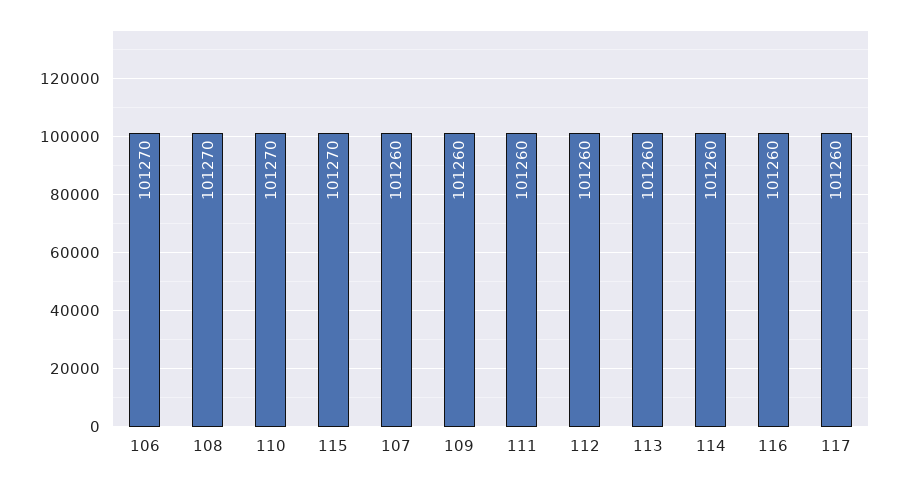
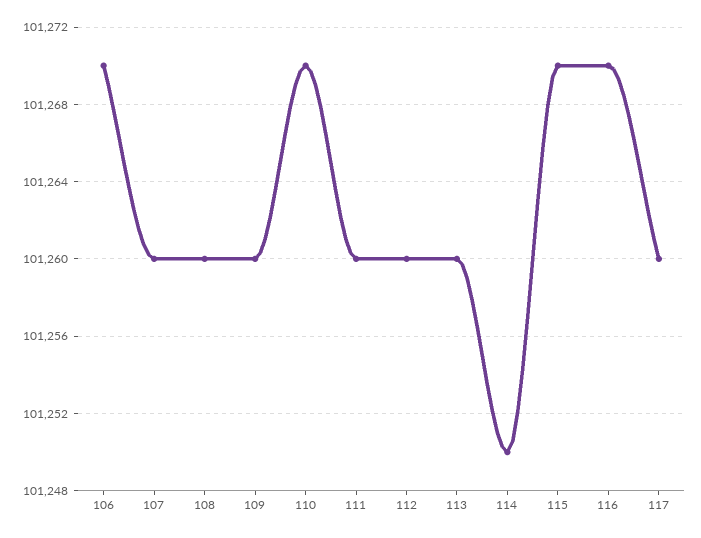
  {
    "106": 101270,
-   "108": 101270,
+   "108": 101260,
    "110": 101270,
    "115": 101270,
    "107": 101260,
    "109": 101260,
    "111": 101260,
    "112": 101260,
    "113": 101260,
-   "114": 101260,
+   "114": 101250,
-   "116": 101260,
+   "116": 101270,
    "117": 101260
  }

